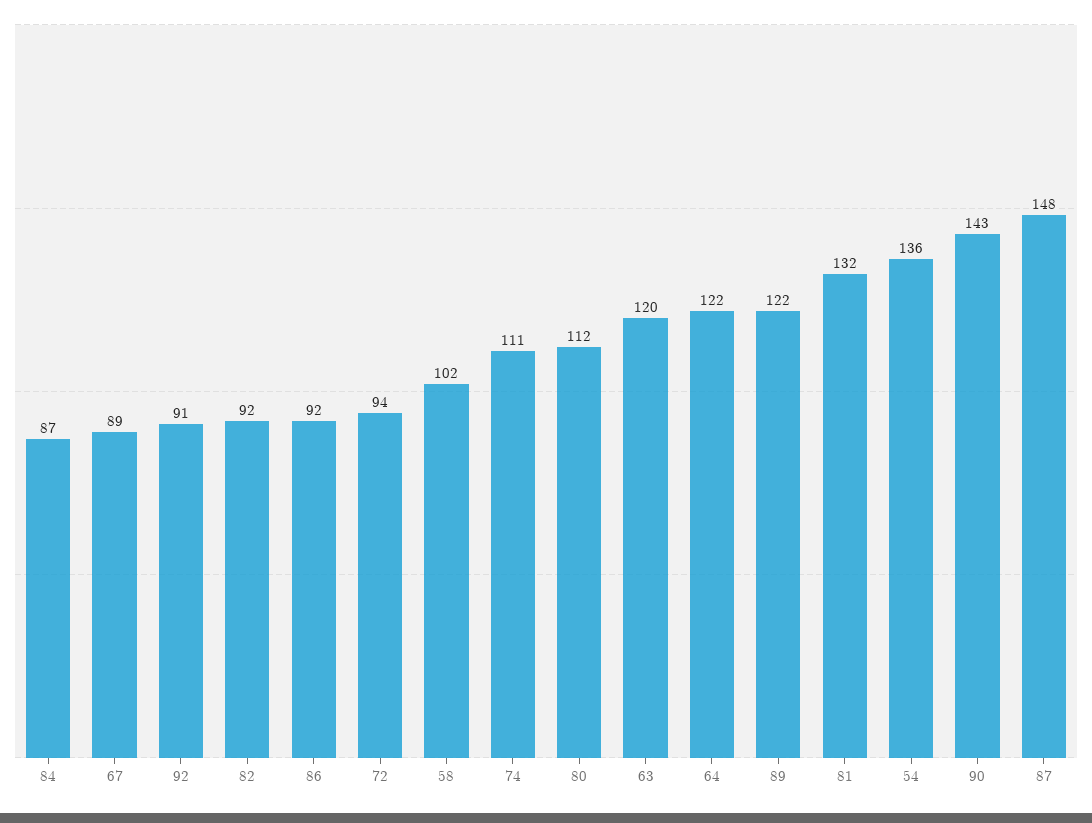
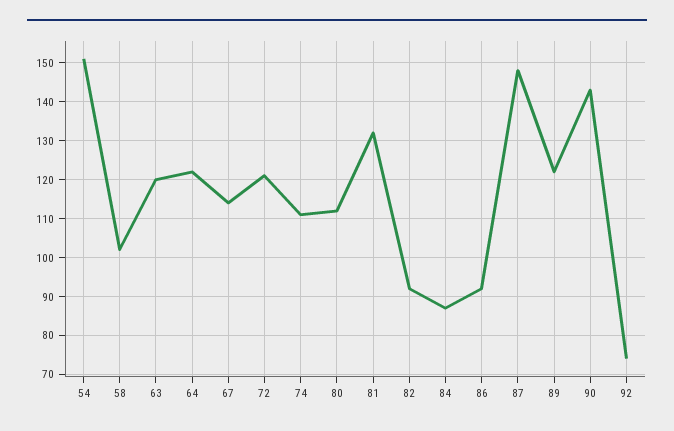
  {
    "84": 87,
-   "67": 89,
+   "67": 115,
-   "92": 91,
+   "92": 75,
    "82": 92,
    "86": 92,
-   "72": 94,
+   "72": 120,
    "58": 102,
    "74": 111,
    "80": 112,
    "63": 120,
    "64": 122,
    "89": 122,
    "81": 132,
-   "54": 136,
+   "54": 150,
    "90": 143,
    "87": 148
  }

